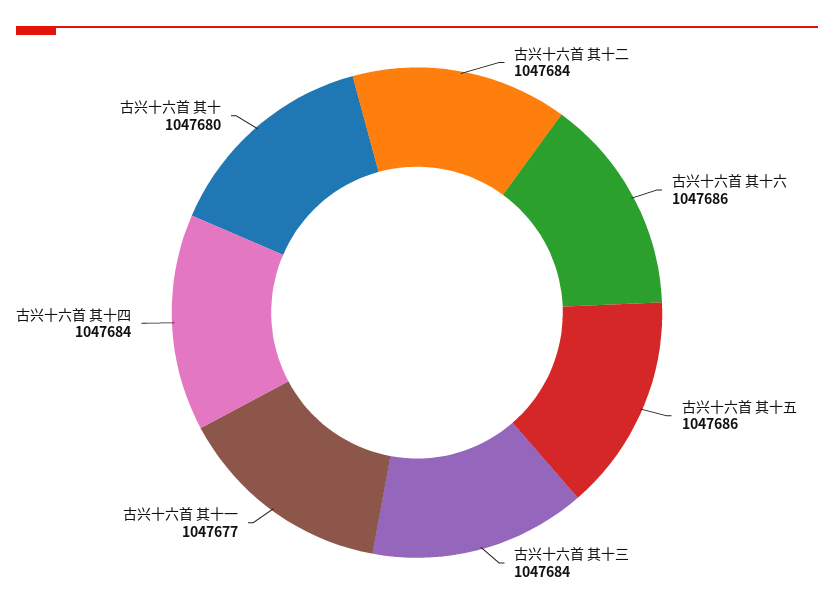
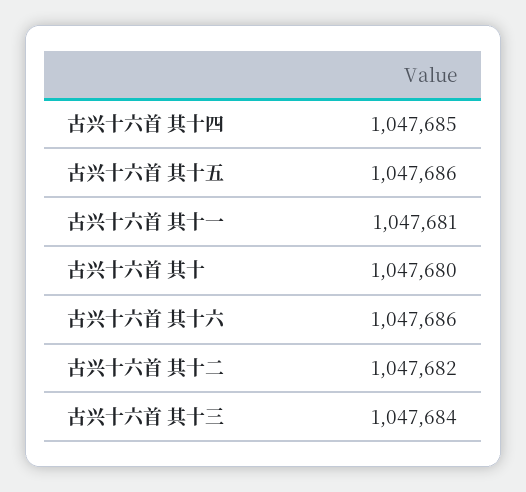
  {
-   "古兴十六首 其十二": 1047684,
+   "古兴十六首 其十二": 1047682,
    "古兴十六首 其十六": 1047686,
    "古兴十六首 其十五": 1047686,
    "古兴十六首 其十三": 1047684,
-   "古兴十六首 其十一": 1047677,
+   "古兴十六首 其十一": 1047681,
-   "古兴十六首 其十四": 1047684,
+   "古兴十六首 其十四": 1047685,
    "古兴十六首 其十": 1047680
  }

